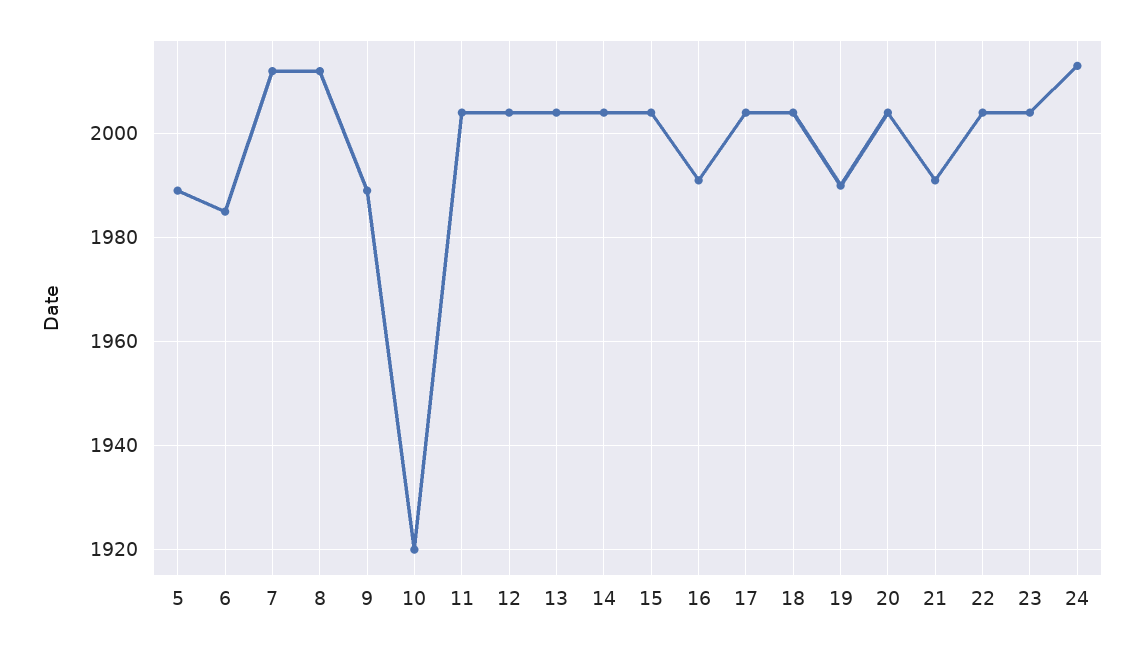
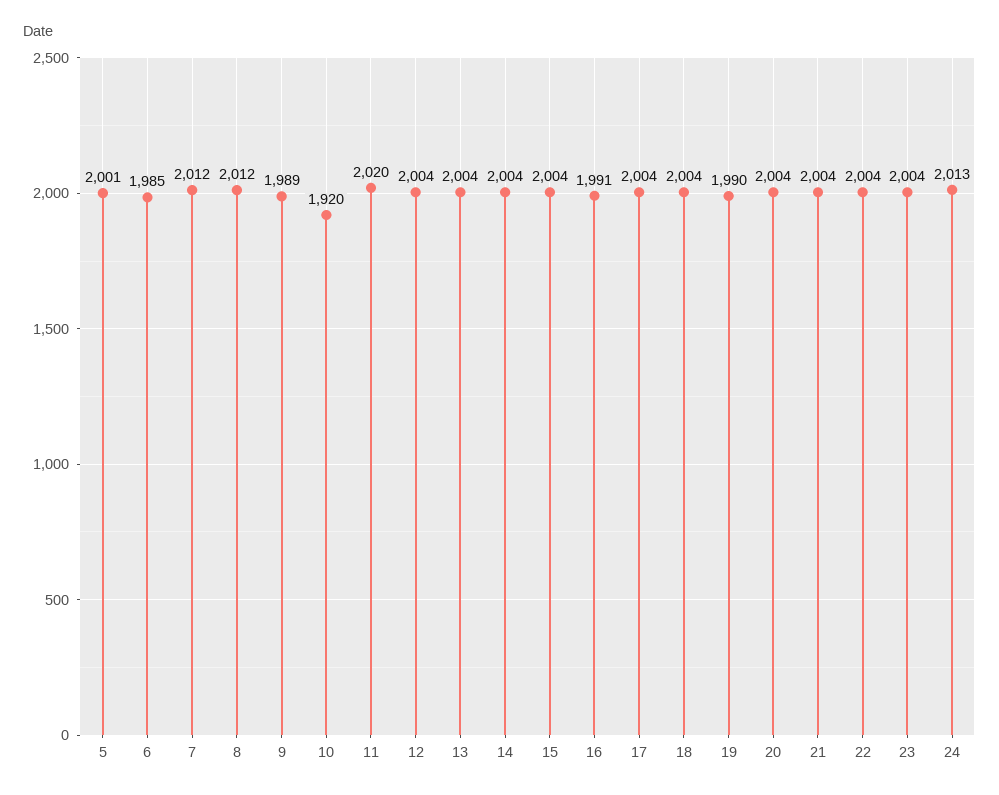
  {
-   "5": 1990,
+   "5": 2001,
    "6": 1985,
    "7": 2012,
    "8": 2012,
    "9": 1989,
    "10": 1920,
-   "11": 2005,
+   "11": 2020,
    "12": 2004,
    "13": 2004,
    "14": 2004,
    "15": 2004,
    "16": 1991,
    "17": 2004,
    "18": 2004,
    "19": 1990,
    "20": 2004,
-   "21": 1990,
+   "21": 2004,
    "22": 2004,
    "23": 2004,
    "24": 2013
  }

